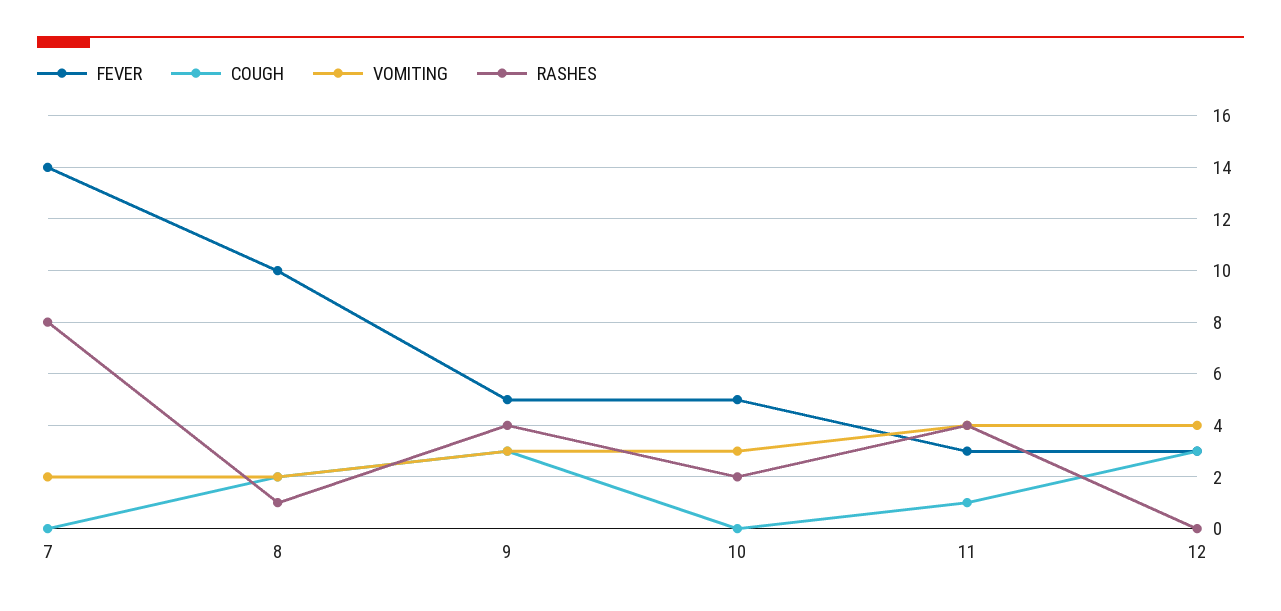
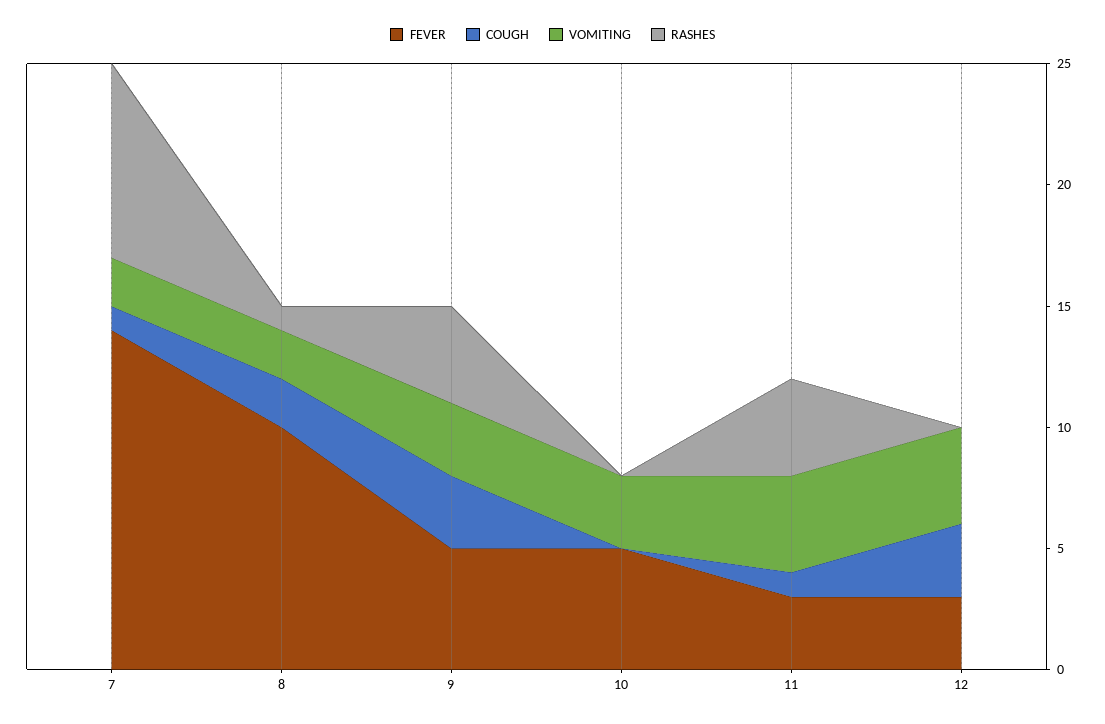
  {
    "FEVER": {
      "7": 14,
      "8": 10,
      "9": 5,
      "10": 5,
      "11": 3,
      "12": 3
    },
    "COUGH": {
-     "7": 0,
+     "7": 1,
      "8": 2,
      "9": 3,
      "10": 0,
      "11": 1,
      "12": 3
    },
    "VOMITING": {
      "7": 2,
      "8": 2,
      "9": 3,
      "10": 3,
      "11": 4,
      "12": 4
    },
    "RASHES": {
      "7": 8,
      "8": 1,
      "9": 4,
-     "10": 2,
+     "10": 0,
      "11": 4,
      "12": 0
    }
  }

